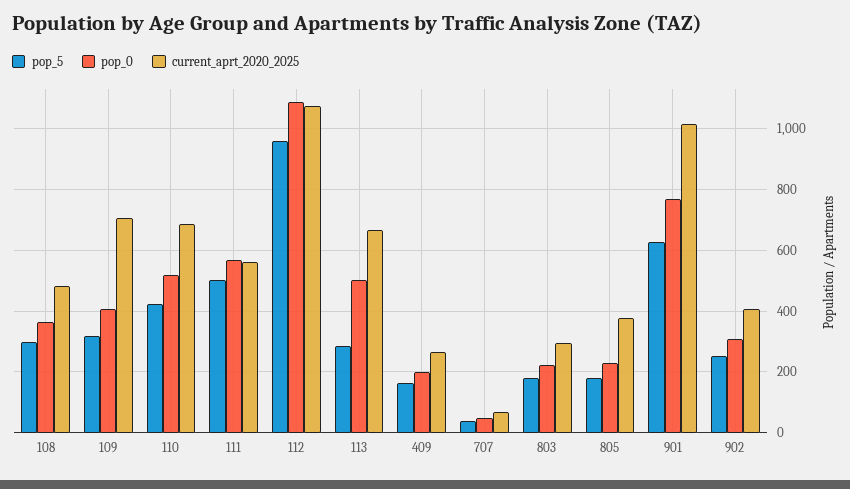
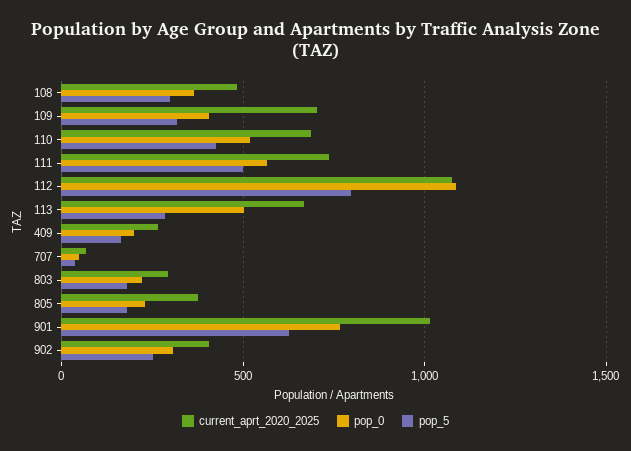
  {
    "pop_5": {
      "108": 300,
      "109": 320,
      "110": 420,
      "111": 500,
-     "112": 960,
+     "112": 800,
      "113": 280,
      "409": 160,
      "707": 40,
      "803": 180,
      "805": 180,
      "901": 620,
      "902": 260
    },
    "pop_0": {
      "108": 360,
      "109": 400,
      "110": 520,
      "111": 560,
      "112": 1080,
      "113": 500,
      "409": 200,
      "707": 40,
      "803": 220,
      "805": 240,
      "901": 760,
      "902": 300
    },
    "current_aprt_2020_2025": {
      "108": 480,
      "109": 700,
      "110": 680,
-     "111": 560,
+     "111": 750,
      "112": 1080,
      "113": 660,
      "409": 260,
      "707": 60,
      "803": 300,
      "805": 380,
      "901": 1020,
      "902": 400
    }
  }

